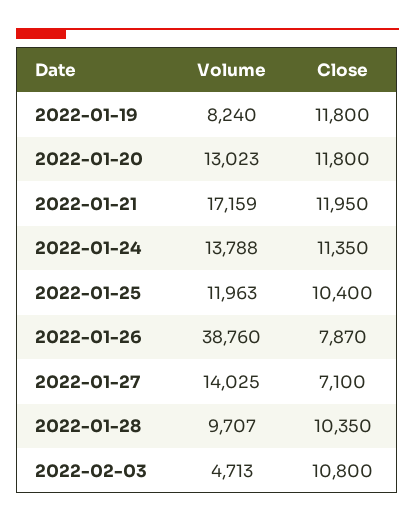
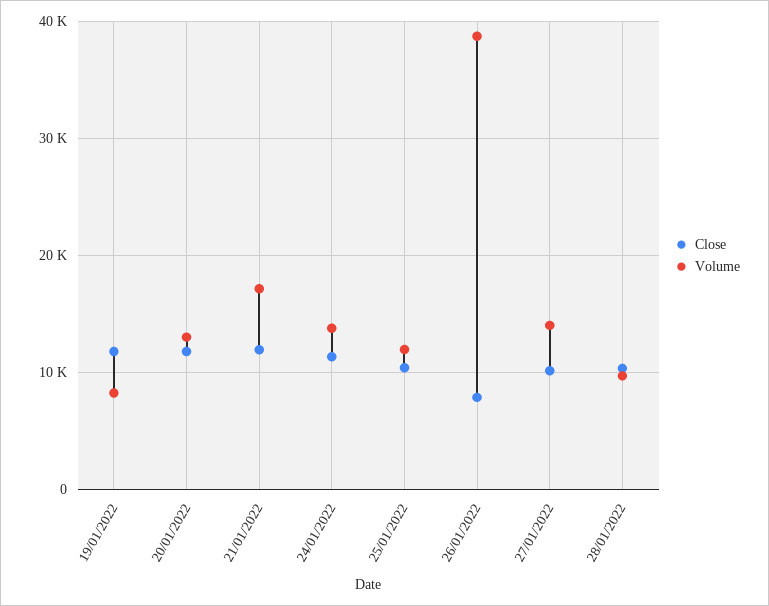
  {
    "Volume": {
      "2022-01-19": 8240,
      "2022-01-20": 13023,
      "2022-01-21": 17159,
      "2022-01-24": 13788,
      "2022-01-25": 11963,
      "2022-01-26": 38760,
      "2022-01-27": 14025,
-     "2022-01-28": 9707,
+     "2022-01-28": 9707
-     "2022-02-03": 4713
    },
    "Close": {
      "2022-01-19": 11800,
      "2022-01-20": 11800,
      "2022-01-21": 11950,
      "2022-01-24": 11350,
      "2022-01-25": 10400,
      "2022-01-26": 7870,
-     "2022-01-27": 7100,
+     "2022-01-27": 10000,
-     "2022-01-28": 10350,
+     "2022-01-28": 10350
-     "2022-02-03": 10800
    }
  }

